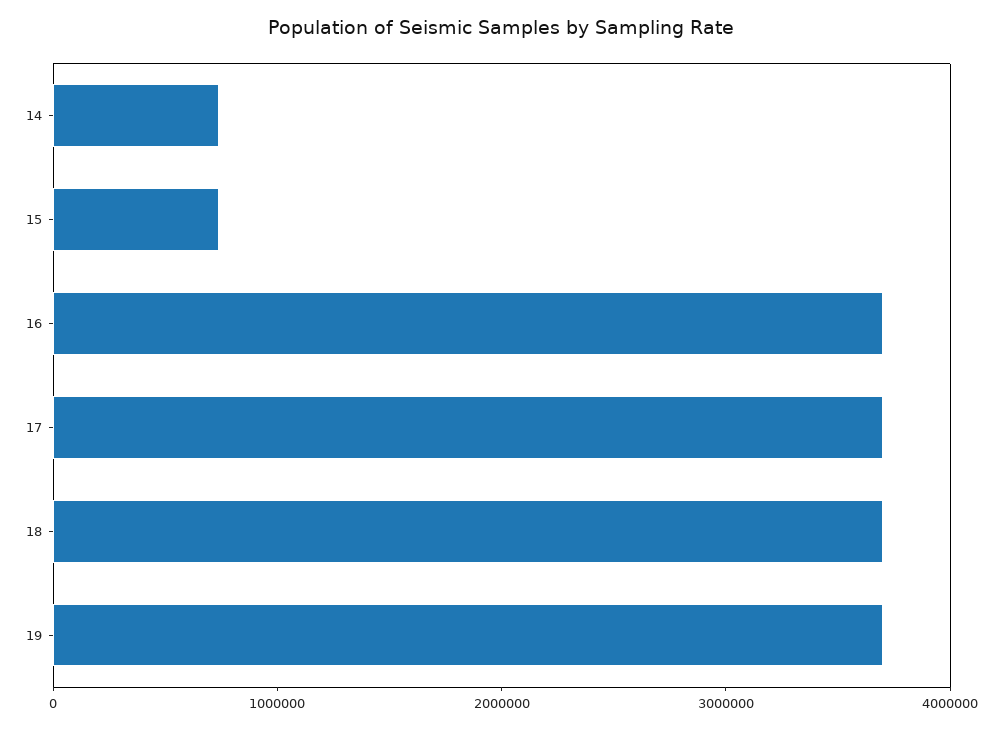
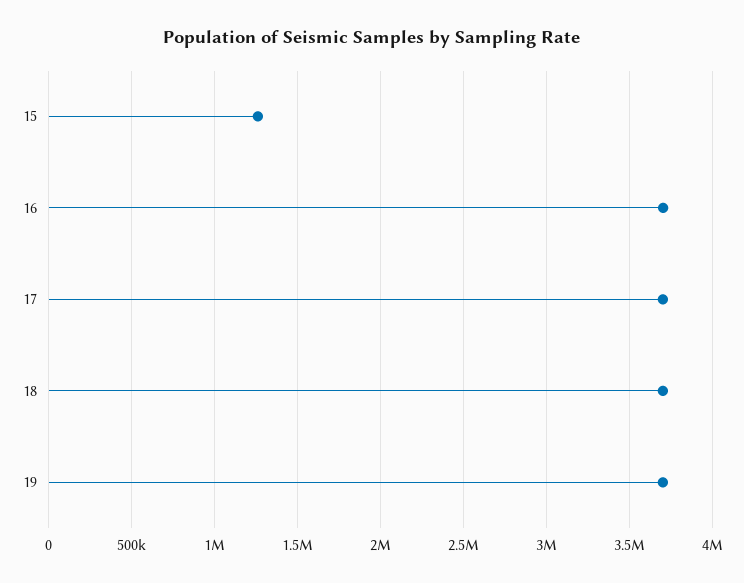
  {
-   "14": 800000,
-   "15": 800000,
+   "15": 1250000,
    "16": 3700000,
    "17": 3700000,
    "18": 3700000,
    "19": 3700000
  }

